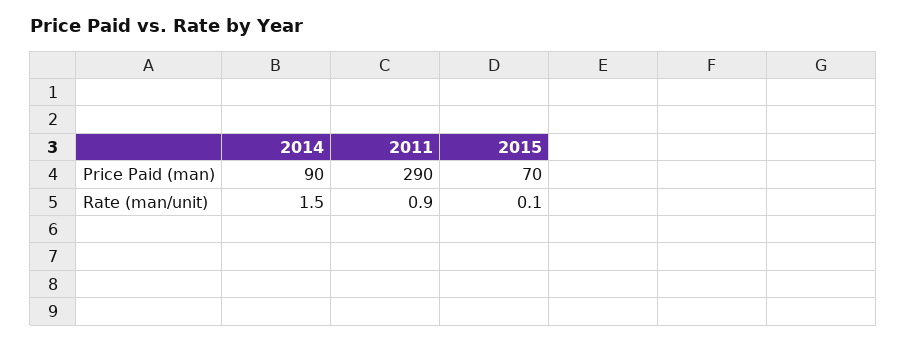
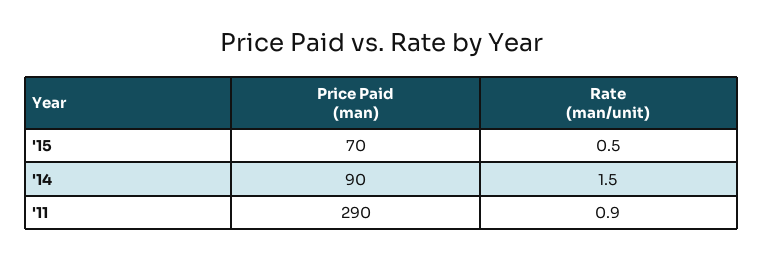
  {
    "2014": {
      "Price Paid (man)": 90,
      "Rate (man/unit)": 1.5
    },
    "2011": {
      "Price Paid (man)": 290,
      "Rate (man/unit)": 0.9
    },
    "2015": {
      "Price Paid (man)": 70,
-     "Rate (man/unit)": 0.1
+     "Rate (man/unit)": 0.5
    }
  }

